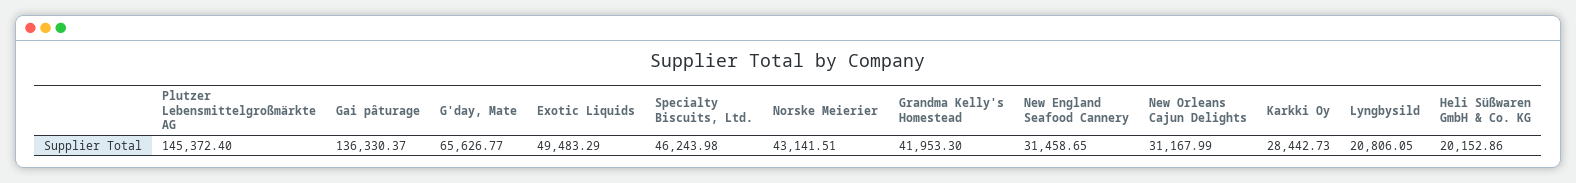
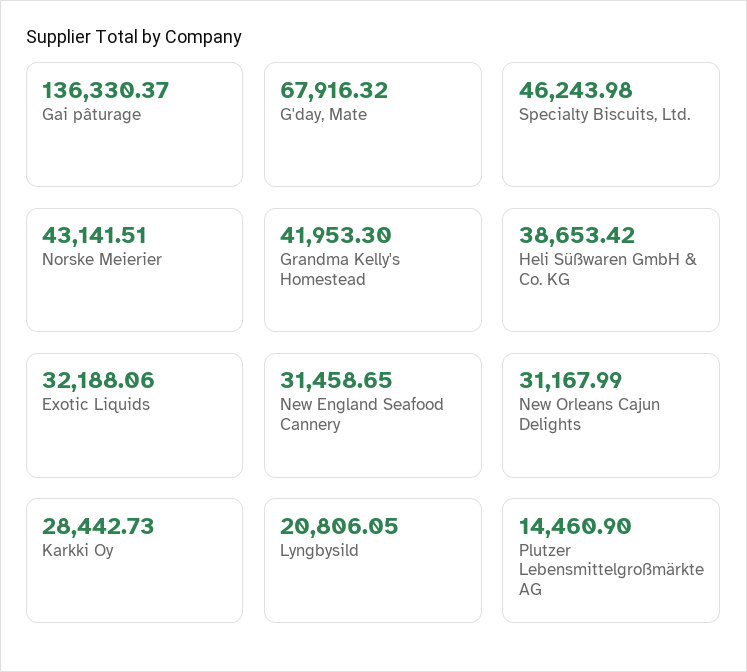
  {
-   "Plutzer Lebensmittelgroßmärkte AG": 145372.4,
+   "Plutzer Lebensmittelgroßmärkte AG": 14460.9,
    "Gai pâturage": 136330.37,
-   "G'day, Mate": 65626.77,
+   "G'day, Mate": 67916.32,
-   "Exotic Liquids": 49483.29,
+   "Exotic Liquids": 32188.06,
    "Specialty Biscuits, Ltd.": 46243.98,
    "Norske Meierier": 43141.51,
    "Grandma Kelly's Homestead": 41953.3,
    "New England Seafood Cannery": 31458.65,
    "New Orleans Cajun Delights": 31167.99,
    "Karkki Oy": 28442.73,
    "Lyngbysild": 20806.05,
-   "Heli Süßwaren GmbH & Co. KG": 20152.86
+   "Heli Süßwaren GmbH & Co. KG": 38653.42
  }

